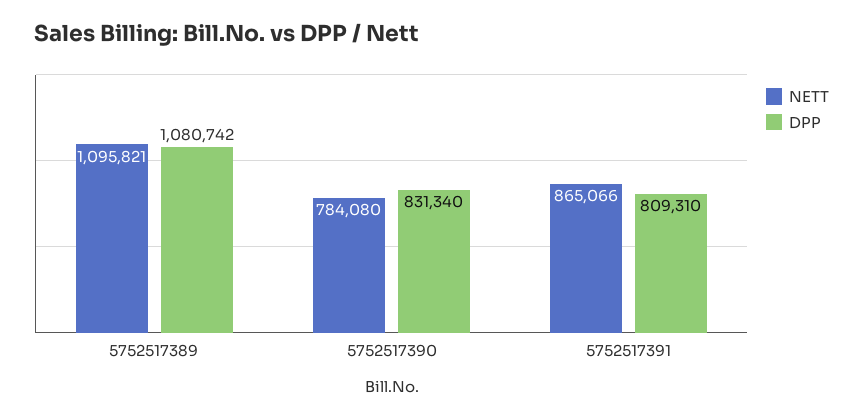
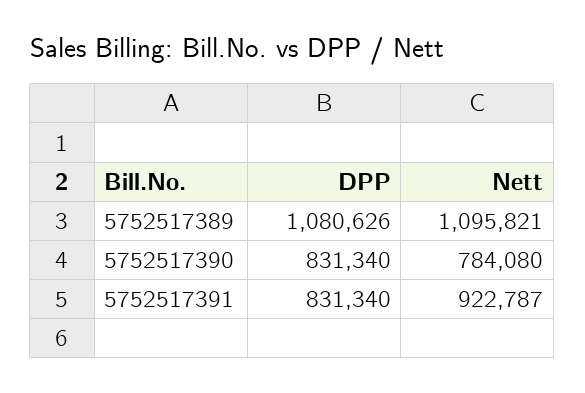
  {
    "NETT": {
      "5752517389": 1095821,
      "5752517390": 784080,
-     "5752517391": 865066
+     "5752517391": 922787
    },
    "DPP": {
-     "5752517389": 1080742,
+     "5752517389": 1080626,
      "5752517390": 831340,
-     "5752517391": 809310
+     "5752517391": 831340
    }
  }

